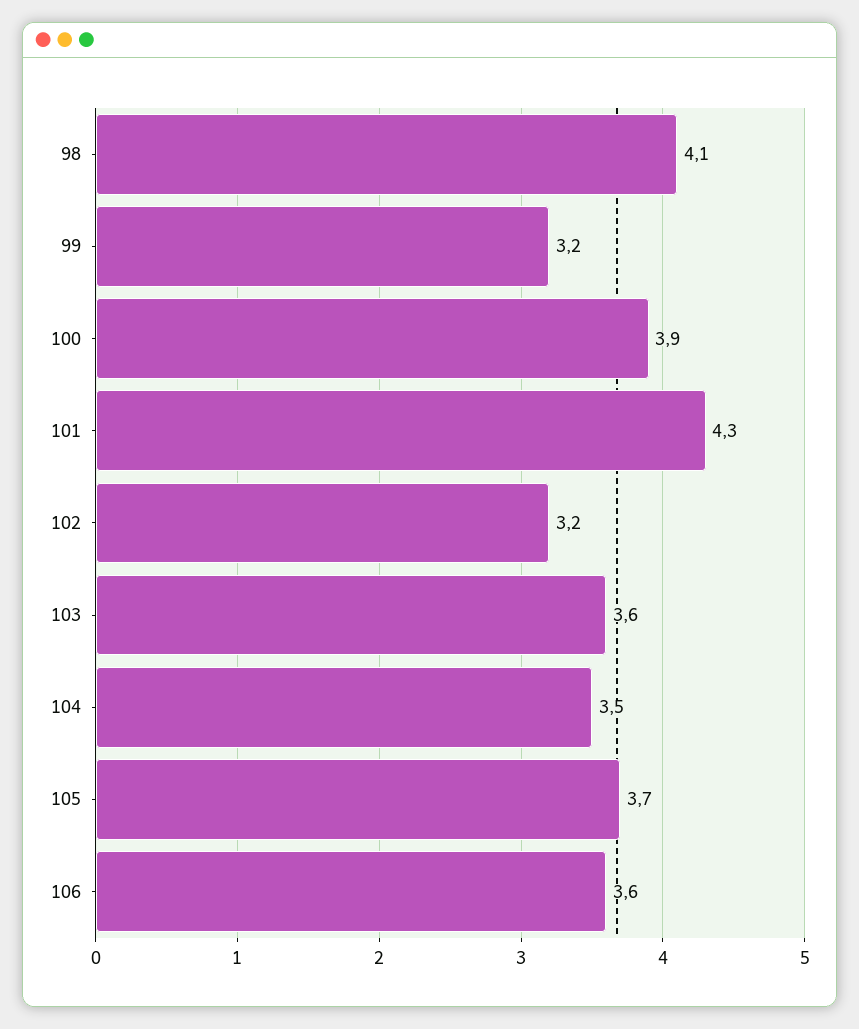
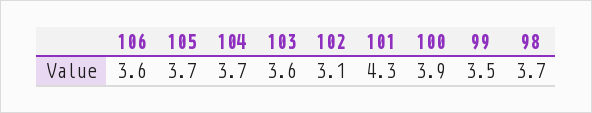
  {
-   "98": 4.1,
+   "98": 3.7,
-   "99": 3.2,
+   "99": 3.5,
    "100": 3.9,
    "101": 4.3,
-   "102": 3.2,
+   "102": 3.1,
    "103": 3.6,
-   "104": 3.5,
+   "104": 3.7,
    "105": 3.7,
    "106": 3.6
  }

